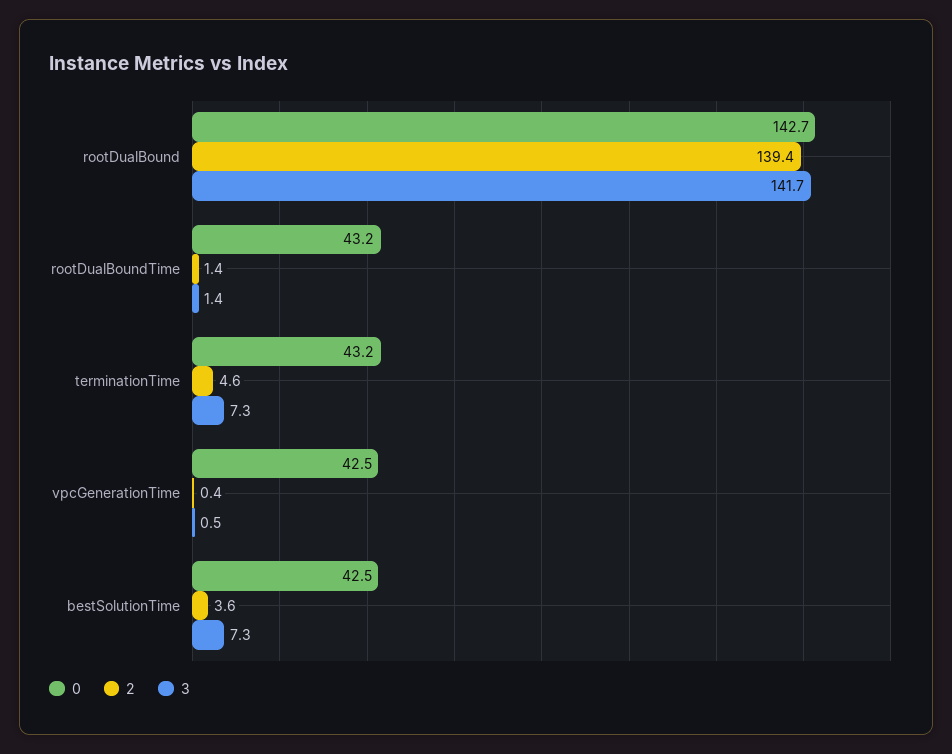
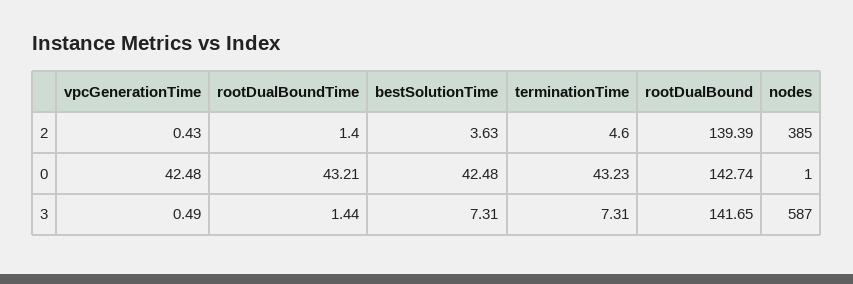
  {
    "0": {
      "rootDualBound": 142.74,
      "rootDualBoundTime": 43.21,
      "terminationTime": 43.23,
      "vpcGenerationTime": 42.48,
-     "bestSolutionTime": 42.48
+     "bestSolutionTime": 42.48,
+     "nodes": 1
    },
    "2": {
      "rootDualBound": 139.39,
      "rootDualBoundTime": 1.4,
      "terminationTime": 4.6,
      "vpcGenerationTime": 0.43,
-     "bestSolutionTime": 3.63
+     "bestSolutionTime": 3.63,
+     "nodes": 385
    },
    "3": {
      "rootDualBound": 141.65,
      "rootDualBoundTime": 1.44,
      "terminationTime": 7.31,
      "vpcGenerationTime": 0.49,
-     "bestSolutionTime": 7.31
+     "bestSolutionTime": 7.31,
+     "nodes": 587
    }
  }

